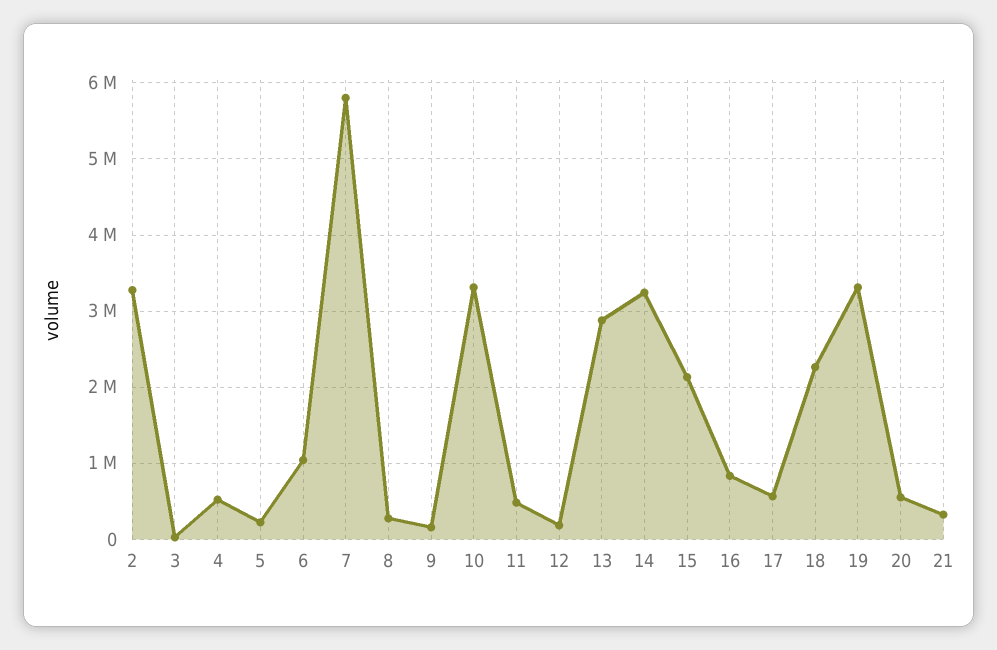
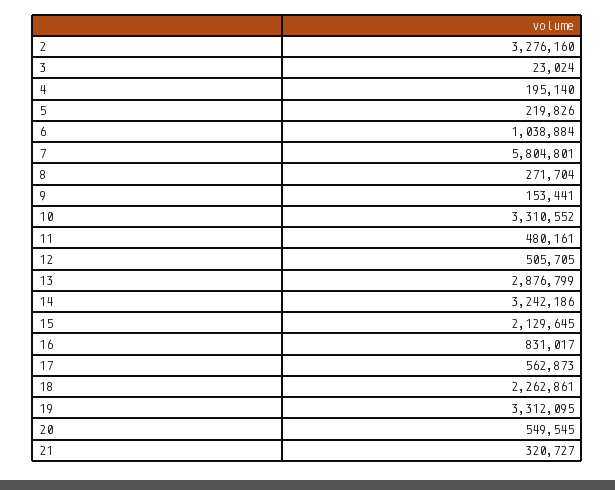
  {
    "2": 3276160,
    "3": 23024,
-   "4": 500000,
+   "4": 195140,
    "5": 219826,
    "6": 1038884,
    "7": 5804801,
    "8": 271704,
    "9": 153441,
    "10": 3310552,
    "11": 480161,
-   "12": 200000,
+   "12": 505705,
    "13": 2876799,
    "14": 3242186,
    "15": 2129645,
    "16": 831017,
    "17": 562873,
    "18": 2262861,
    "19": 3312095,
    "20": 549545,
    "21": 320727
  }

